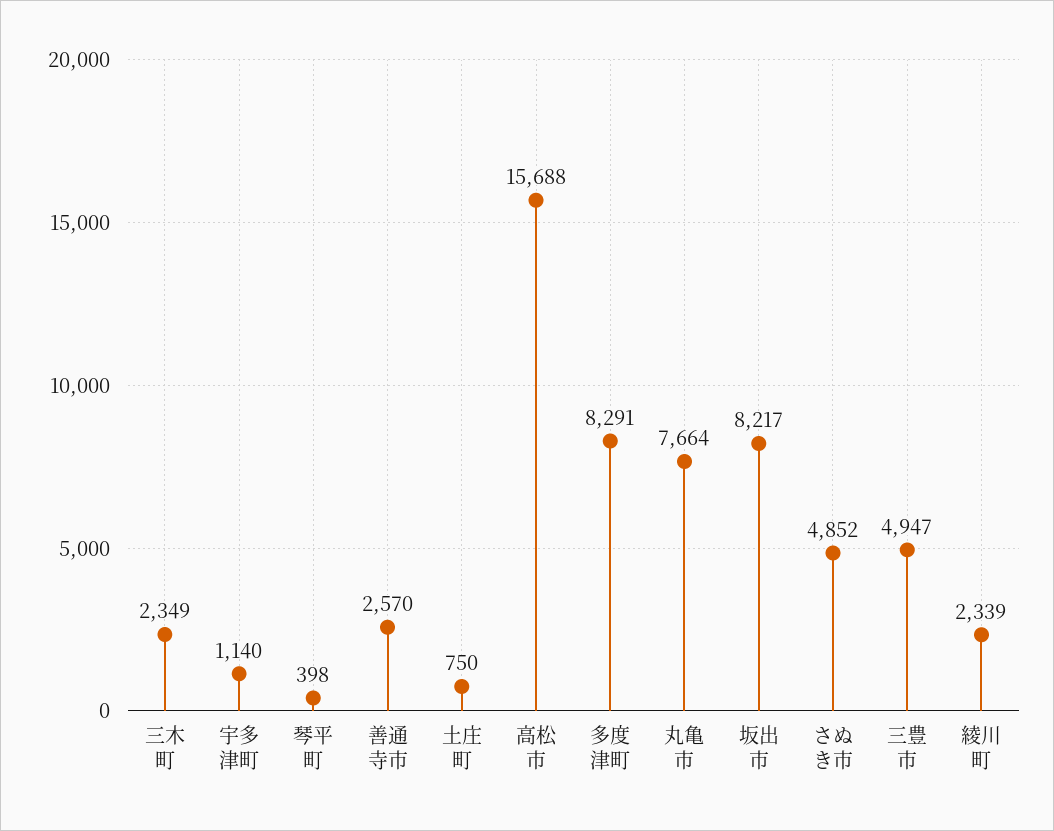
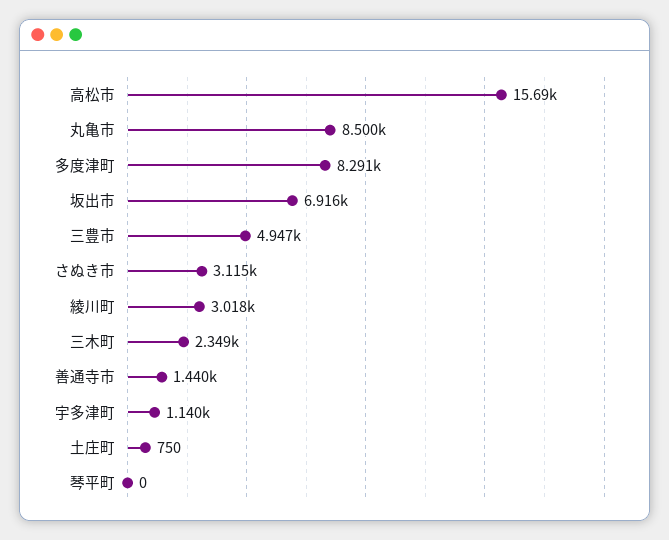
  {
    "三木町": 2349,
    "宇多津町": 1140,
-   "琴平町": 398,
+   "琴平町": 0,
-   "善通寺市": 2570,
+   "善通寺市": 1440,
    "土庄町": 750,
    "高松市": 15688,
    "多度津町": 8291,
-   "丸亀市": 7664,
+   "丸亀市": 8500,
-   "坂出市": 8217,
+   "坂出市": 6916,
-   "さぬき市": 4852,
+   "さぬき市": 3115,
    "三豊市": 4947,
-   "綾川町": 2339
+   "綾川町": 3018
  }

